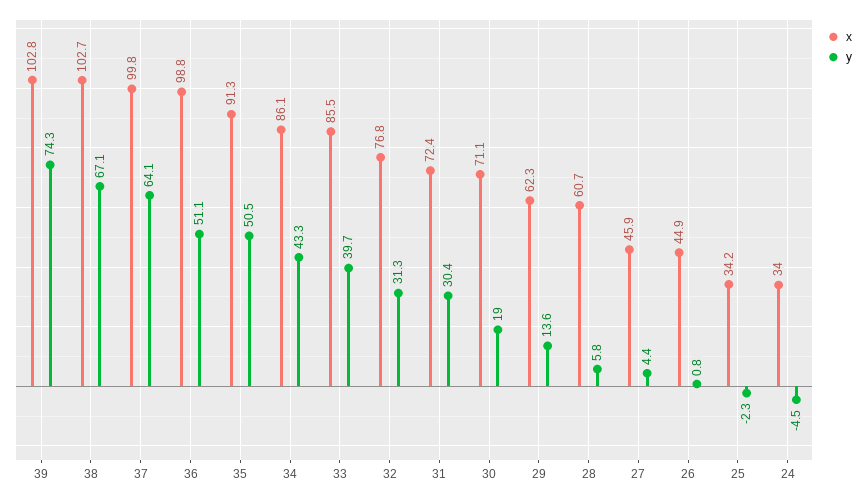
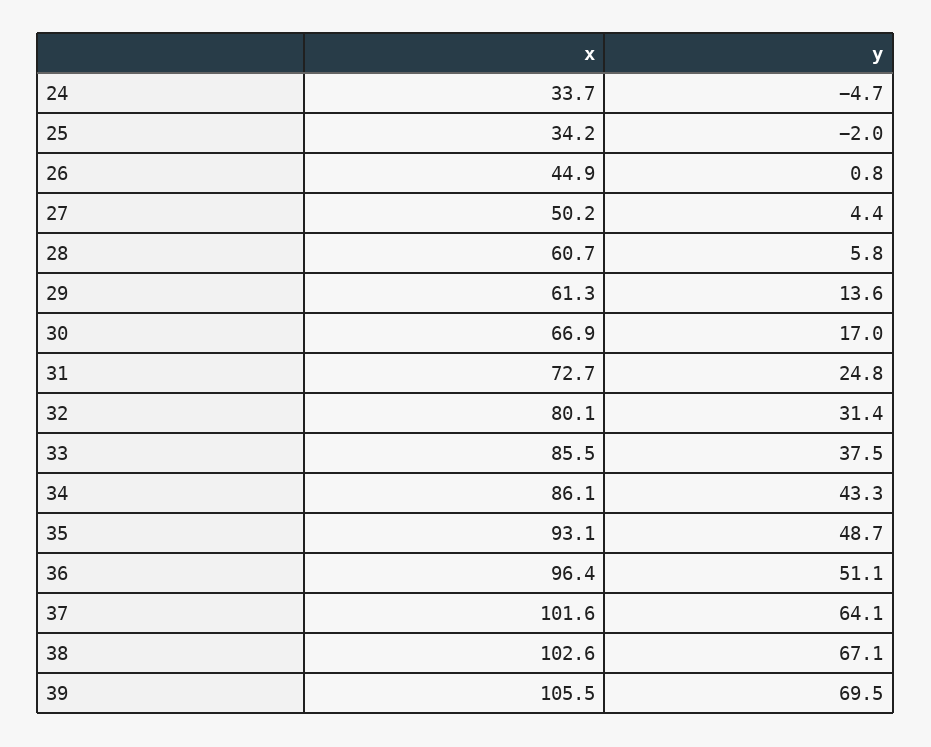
  {
    "x": {
-     "39": 102.8,
+     "39": 105.5,
-     "38": 102.7,
+     "38": 102.6,
-     "37": 99.8,
+     "37": 101.6,
-     "36": 98.8,
+     "36": 96.4,
-     "35": 91.3,
+     "35": 93.1,
      "34": 86.1,
      "33": 85.5,
-     "32": 76.8,
+     "32": 80.1,
-     "31": 72.4,
+     "31": 72.7,
-     "30": 71.1,
+     "30": 66.9,
-     "29": 62.3,
+     "29": 61.3,
      "28": 60.7,
-     "27": 45.9,
+     "27": 50.2,
      "26": 44.9,
      "25": 34.2,
-     "24": 34
+     "24": 33.7
    },
    "y": {
-     "39": 74.3,
+     "39": 69.5,
      "38": 67.1,
      "37": 64.1,
      "36": 51.1,
-     "35": 50.5,
+     "35": 48.7,
      "34": 43.3,
-     "33": 39.7,
+     "33": 37.5,
-     "32": 31.3,
+     "32": 31.4,
-     "31": 30.4,
+     "31": 24.8,
-     "30": 19,
+     "30": 17,
      "29": 13.6,
      "28": 5.8,
      "27": 4.4,
      "26": 0.8,
-     "25": -2.3,
+     "25": -2,
-     "24": -4.5
+     "24": -4.7
    }
  }

